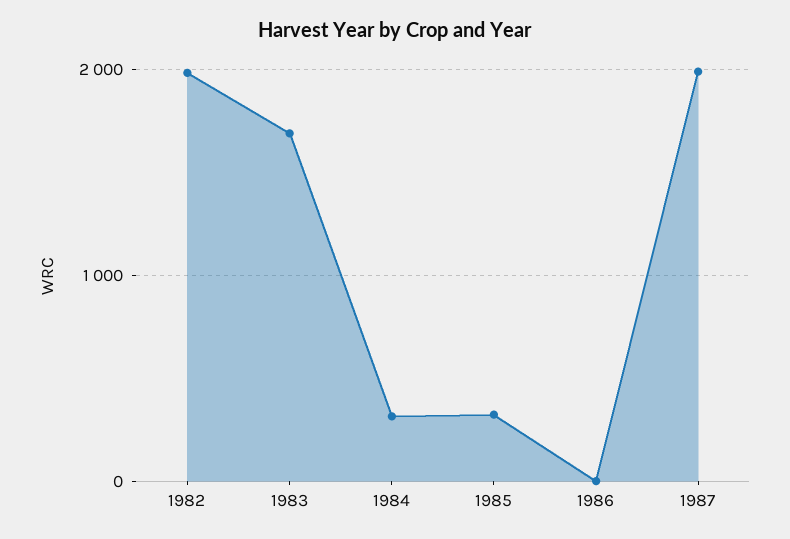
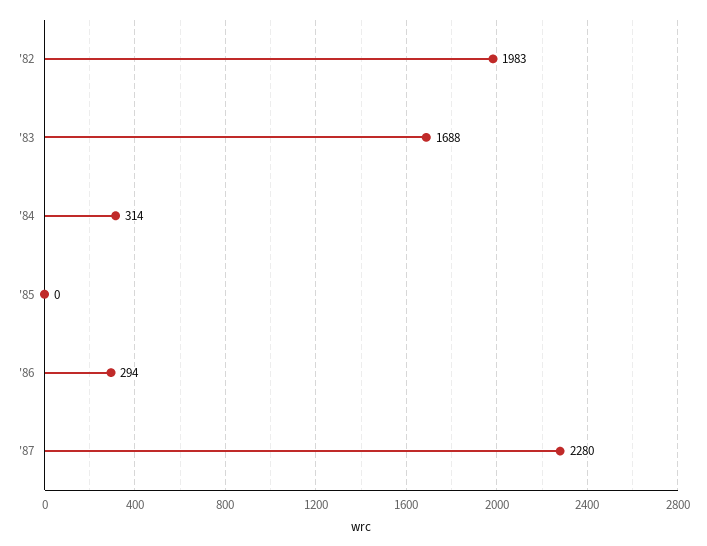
  {
    "1982": 1983,
    "1983": 1688,
    "1984": 314,
-   "1985": 300,
+   "1985": 0,
-   "1986": 0,
+   "1986": 294,
-   "1987": 2000
+   "1987": 2280
  }

